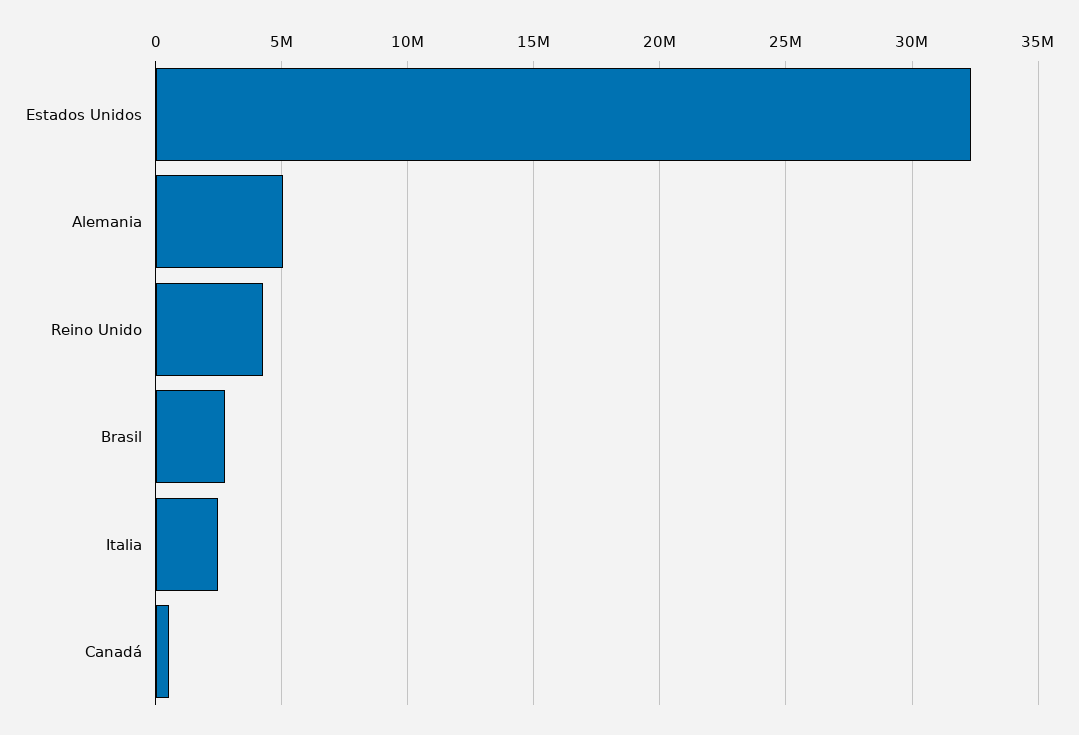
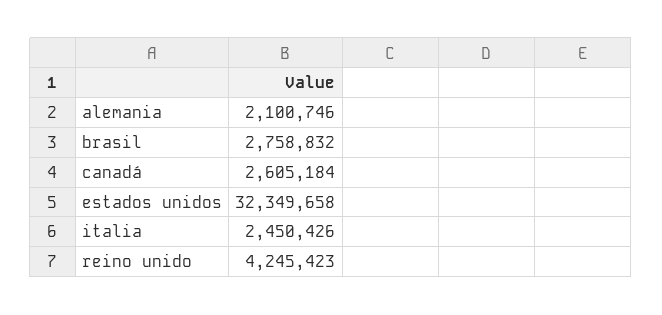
  {
    "Estados Unidos": 32349658,
-   "Alemania": 5000000,
+   "Alemania": 2100746,
    "Reino Unido": 4245423,
    "Brasil": 2758832,
    "Italia": 2450426,
-   "Canadá": 500000
+   "Canadá": 2605184
  }

